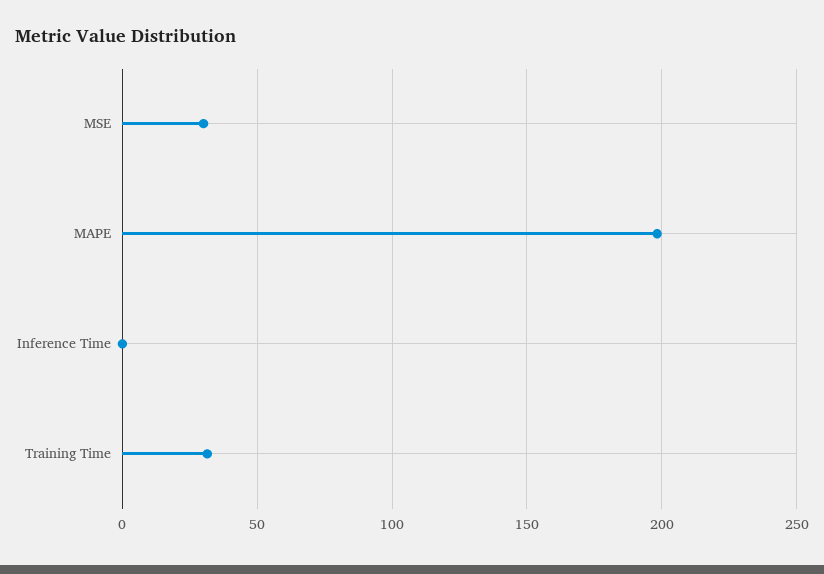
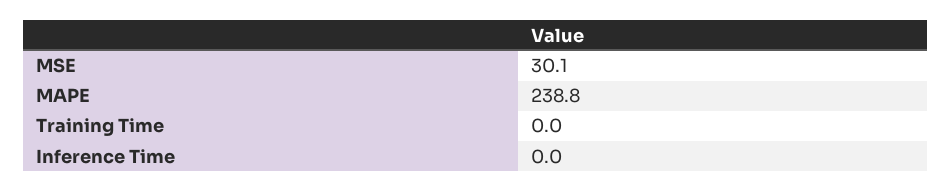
  {
    "MSE": 30.1,
-   "MAPE": 200,
+   "MAPE": 238.8,
    "Inference Time": 0,
-   "Training Time": 30
+   "Training Time": 0
  }

